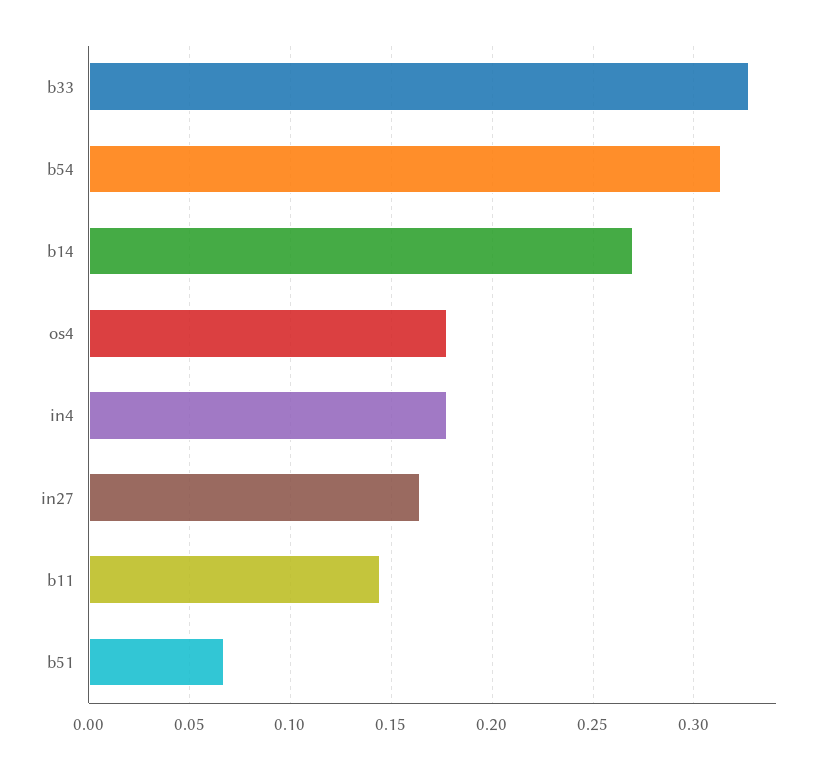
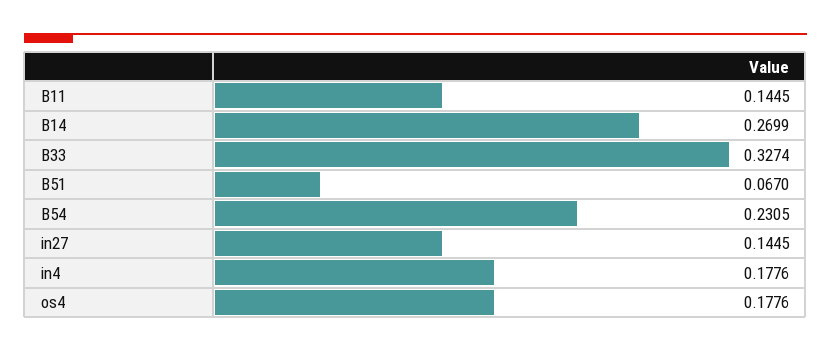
  {
    "b33": 0.3274,
-   "b54": 0.315,
+   "b54": 0.2305,
    "b14": 0.2699,
    "os4": 0.1776,
    "in4": 0.1776,
-   "in27": 0.165,
+   "in27": 0.1445,
    "b11": 0.1445,
    "b51": 0.067
  }

